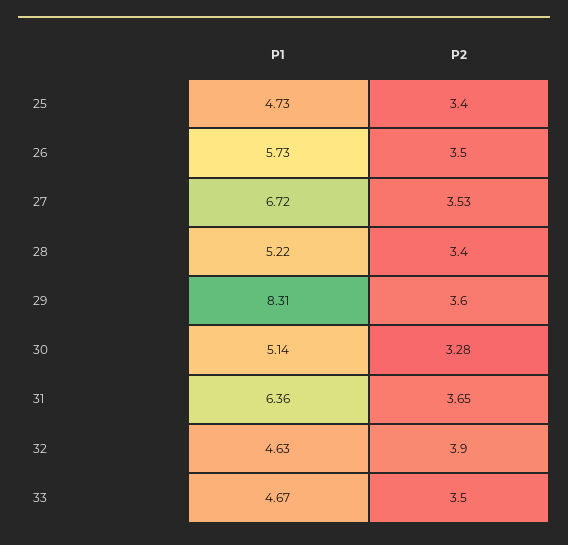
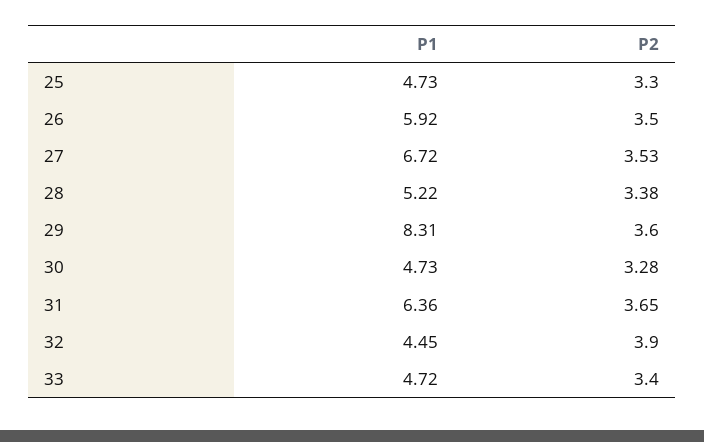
  {
    "P1": {
      "25": 4.73,
-     "26": 5.73,
+     "26": 5.92,
      "27": 6.72,
      "28": 5.22,
      "29": 8.31,
-     "30": 5.14,
+     "30": 4.73,
      "31": 6.36,
-     "32": 4.63,
+     "32": 4.45,
-     "33": 4.67
+     "33": 4.72
    },
    "P2": {
-     "25": 3.4,
+     "25": 3.3,
      "26": 3.5,
      "27": 3.53,
-     "28": 3.4,
+     "28": 3.38,
      "29": 3.6,
      "30": 3.28,
      "31": 3.65,
      "32": 3.9,
-     "33": 3.5
+     "33": 3.4
    }
  }

